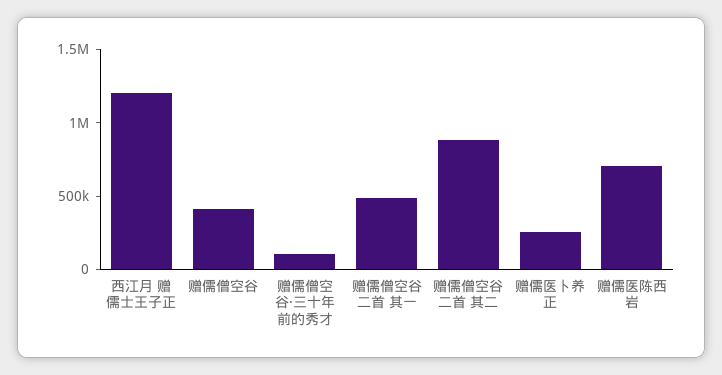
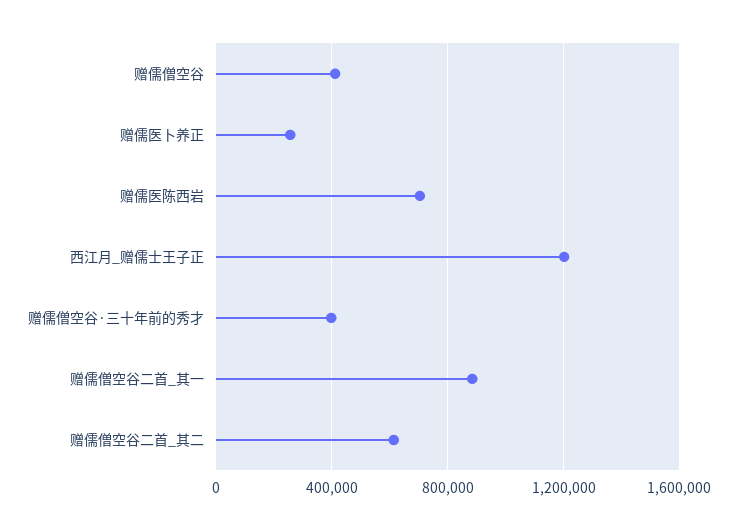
  {
    "西江月 赠儒士王子正": 1200000,
    "赠儒僧空谷": 400000,
-   "赠儒僧空谷·三十年前的秀才": 100000,
+   "赠儒僧空谷·三十年前的秀才": 400000,
-   "赠儒僧空谷二首 其一": 500000,
+   "赠儒僧空谷二首 其一": 900000,
-   "赠儒僧空谷二首 其二": 900000,
+   "赠儒僧空谷二首 其二": 600000,
    "赠儒医卜养正": 250000,
    "赠儒医陈西岩": 700000
  }

